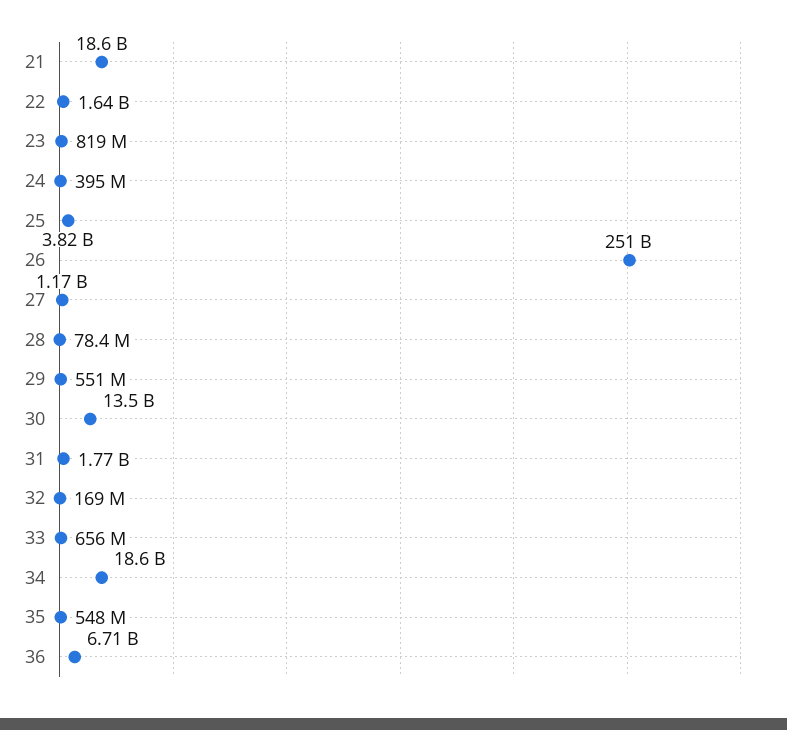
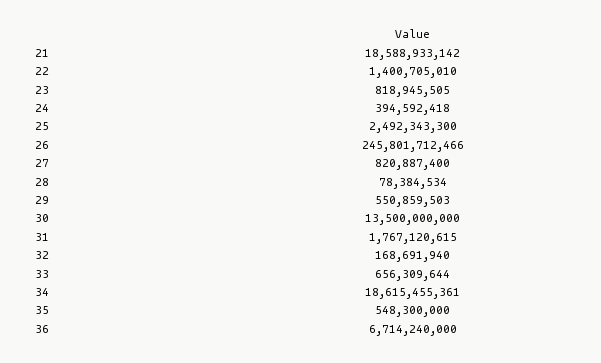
  {
    "21": 18588933142,
-   "22": 1640000000,
+   "22": 1400705010,
    "23": 818945505,
    "24": 394592418,
-   "25": 3820000000,
+   "25": 2492343300,
-   "26": 251000000000,
+   "26": 245801712466,
-   "27": 1170000000,
+   "27": 820887400,
    "28": 78384534,
    "29": 550859503,
    "30": 13500000000,
    "31": 1767120615,
    "32": 168691940,
    "33": 656309644,
    "34": 18615455361,
    "35": 548300000,
    "36": 6714240000
  }

